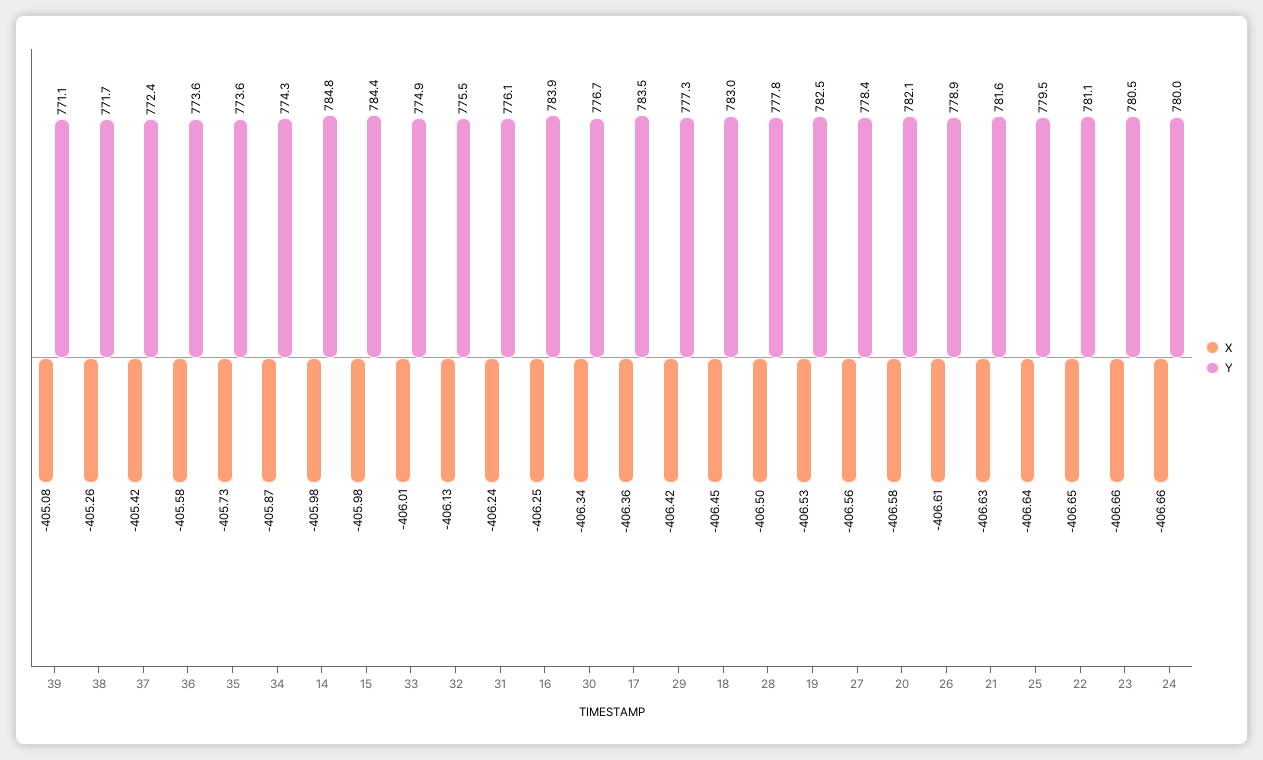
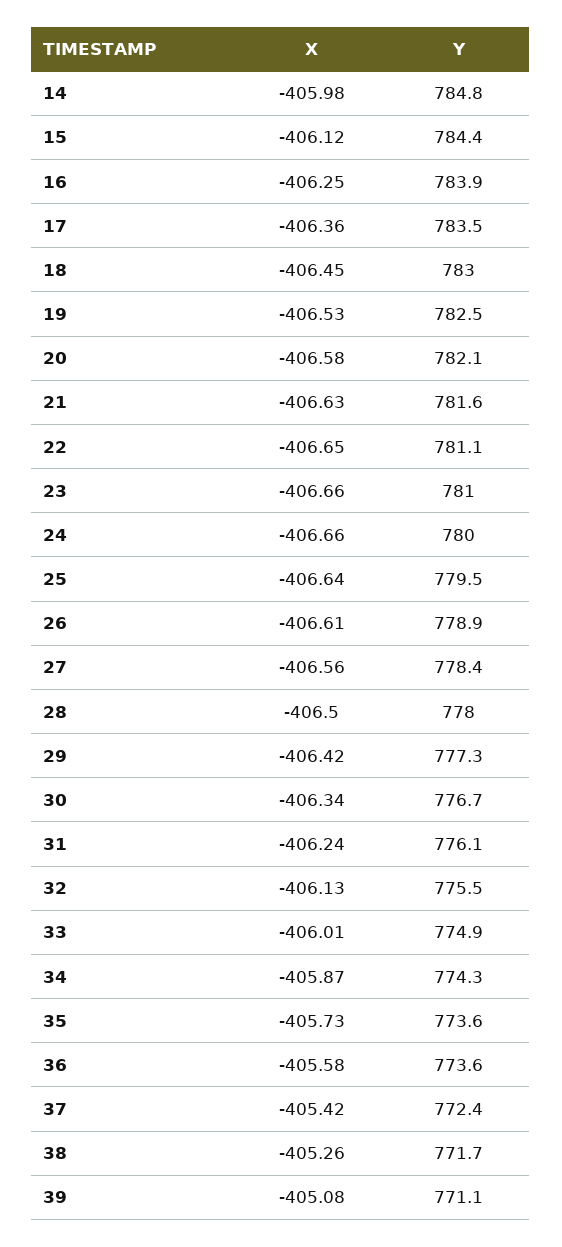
  {
    "X": {
      "39": -405.08,
      "38": -405.26,
      "37": -405.42,
      "36": -405.58,
      "35": -405.73,
      "34": -405.87,
      "14": -405.98,
-     "15": -405.98,
+     "15": -406.12,
      "33": -406.01,
      "32": -406.13,
      "31": -406.24,
      "16": -406.25,
      "30": -406.34,
      "17": -406.36,
      "29": -406.42,
      "18": -406.45,
      "28": -406.5,
      "19": -406.53,
      "27": -406.56,
      "20": -406.58,
      "26": -406.61,
      "21": -406.63,
      "25": -406.64,
      "22": -406.65,
      "23": -406.66,
      "24": -406.66
    },
    "Y": {
      "39": 771.1,
      "38": 771.7,
      "37": 772.4,
      "36": 773.6,
      "35": 773.6,
      "34": 774.3,
      "14": 784.8,
      "15": 784.4,
      "33": 774.9,
      "32": 775.5,
      "31": 776.1,
      "16": 783.9,
      "30": 776.7,
      "17": 783.5,
      "29": 777.3,
      "18": 783,
-     "28": 777.8,
+     "28": 778,
      "19": 782.5,
      "27": 778.4,
      "20": 782.1,
      "26": 778.9,
      "21": 781.6,
      "25": 779.5,
      "22": 781.1,
-     "23": 780.5,
+     "23": 781,
      "24": 780
    }
  }

